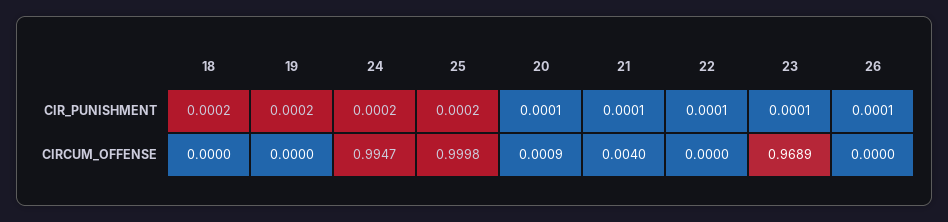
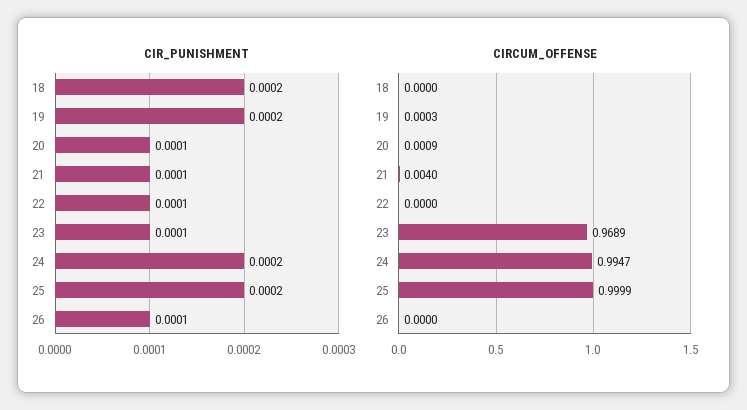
  {
    "CIR_PUNISHMENT": {
      "18": 0.0002,
      "19": 0.0002,
      "24": 0.0002,
      "25": 0.0002,
      "20": 0.0001,
      "21": 0.0001,
      "22": 0.0001,
      "23": 0.0001,
      "26": 0.0001
    },
    "CIRCUM_OFFENSE": {
      "18": 0,
-     "19": 0,
+     "19": 0.0003,
      "24": 0.9947,
-     "25": 0.9998,
+     "25": 0.9999,
      "20": 0.0009,
      "21": 0.004,
      "22": 0,
      "23": 0.9689,
      "26": 0
    }
  }

